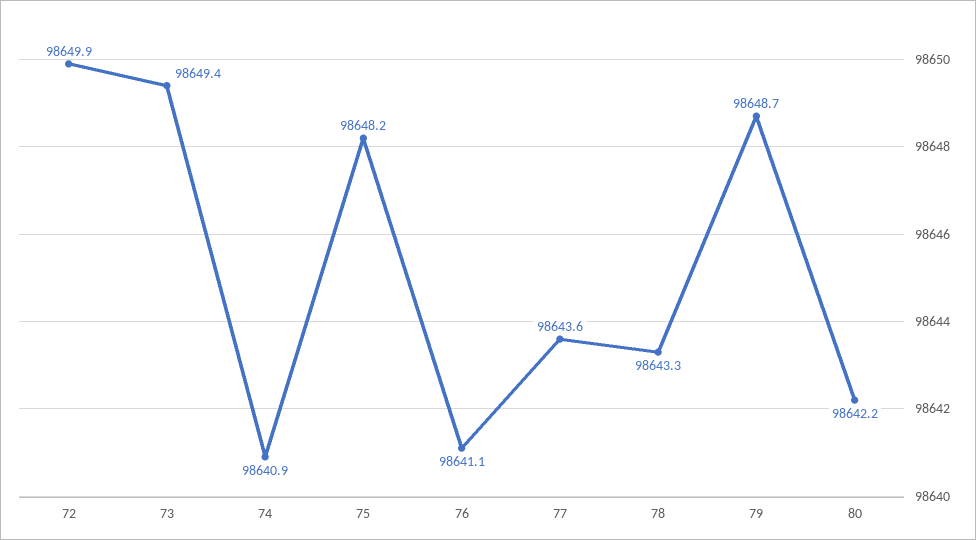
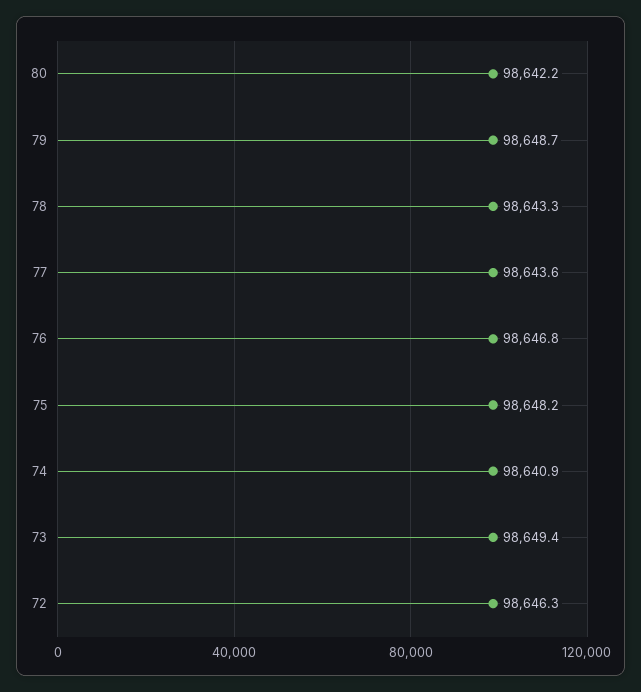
  {
-   "72": 98649.9,
+   "72": 98646.3,
    "73": 98649.4,
    "74": 98640.9,
    "75": 98648.2,
-   "76": 98641.1,
+   "76": 98646.8,
    "77": 98643.6,
    "78": 98643.3,
    "79": 98648.7,
    "80": 98642.2
  }

